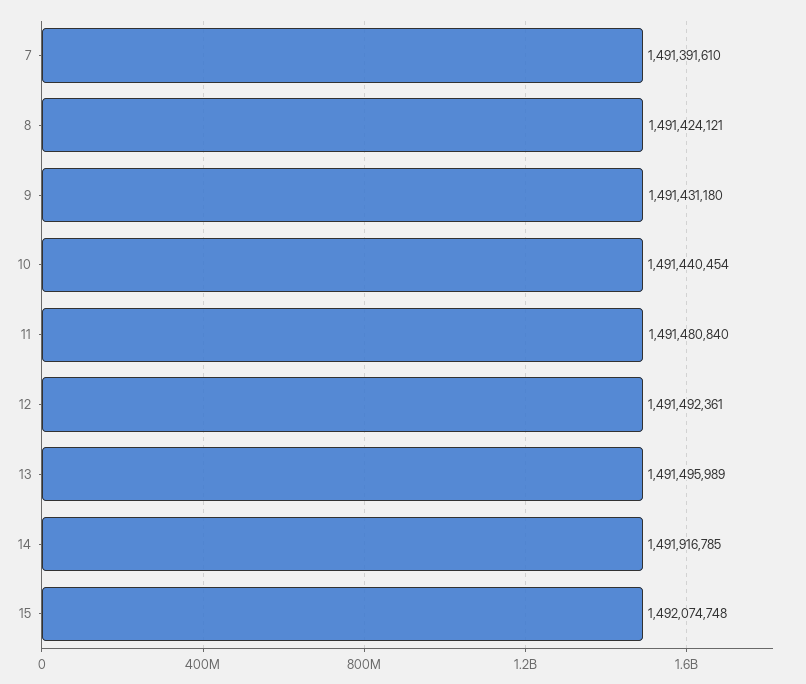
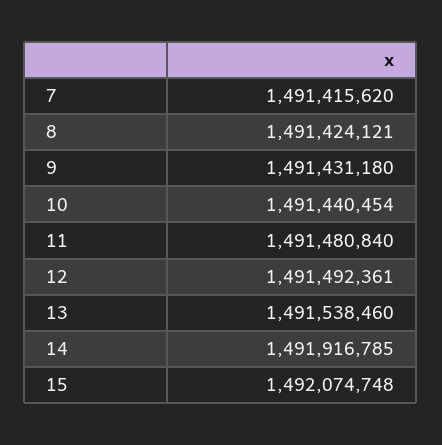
  {
-   "7": 1491391610,
+   "7": 1491415620,
    "8": 1491424121,
    "9": 1491431180,
    "10": 1491440454,
    "11": 1491480840,
    "12": 1491492361,
-   "13": 1491495989,
+   "13": 1491538460,
    "14": 1491916785,
    "15": 1492074748
  }

